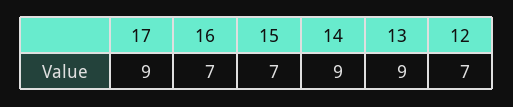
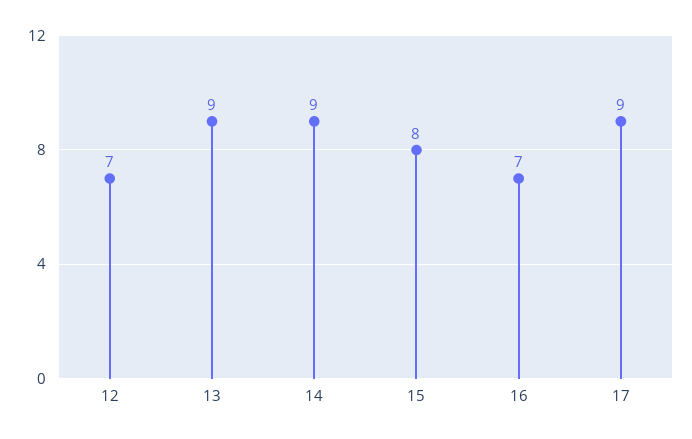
  {
    "17": 9,
    "16": 7,
-   "15": 7,
+   "15": 8,
    "14": 9,
    "13": 9,
    "12": 7
  }

